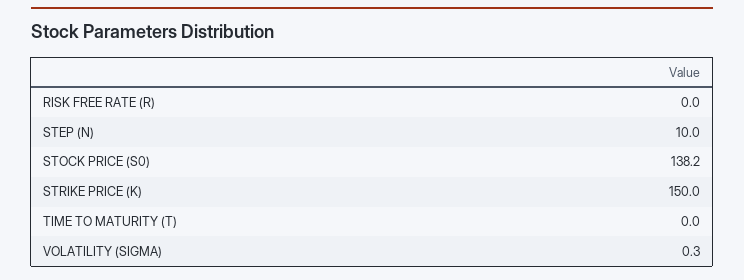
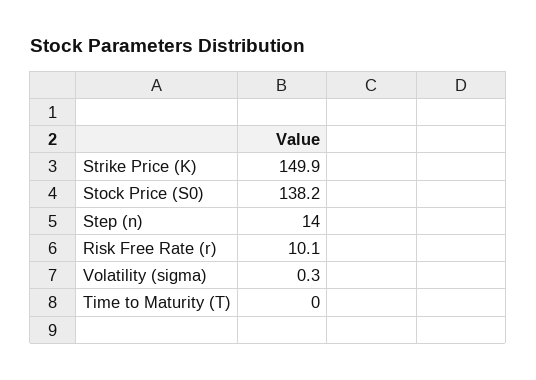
  {
-   "RISK FREE RATE (R)": 0,
+   "RISK FREE RATE (R)": 10.1,
-   "STEP (N)": 10,
+   "STEP (N)": 14,
    "STOCK PRICE (S0)": 138.2,
-   "STRIKE PRICE (K)": 150,
+   "STRIKE PRICE (K)": 149.9,
    "TIME TO MATURITY (T)": 0,
    "VOLATILITY (SIGMA)": 0.3
  }

